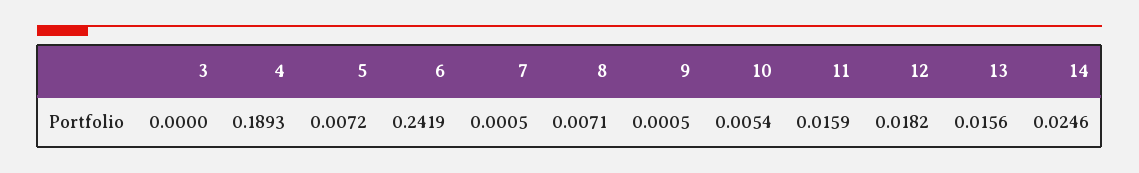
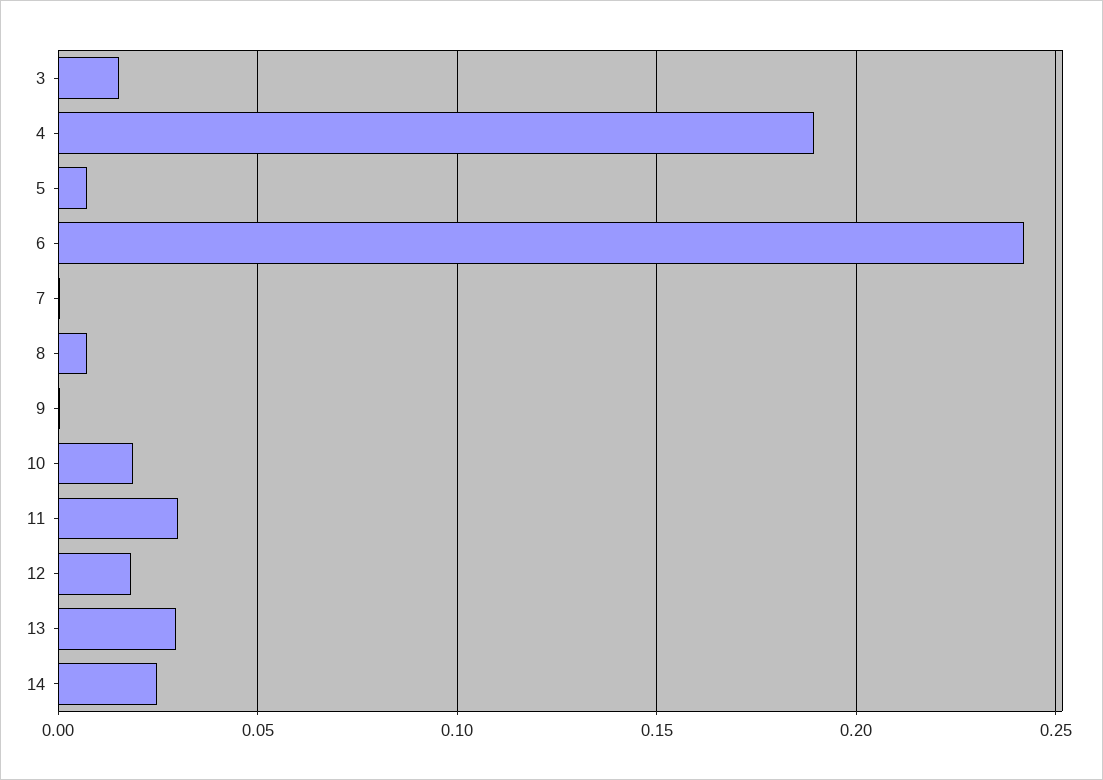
  {
-   "3": 0,
+   "3": 0.015,
    "4": 0.1893,
    "5": 0.0072,
    "6": 0.2419,
    "7": 0.0005,
    "8": 0.0071,
    "9": 0.0005,
-   "10": 0.0054,
+   "10": 0.02,
-   "11": 0.0159,
+   "11": 0.03,
    "12": 0.0182,
-   "13": 0.0156,
+   "13": 0.03,
    "14": 0.0246
  }

